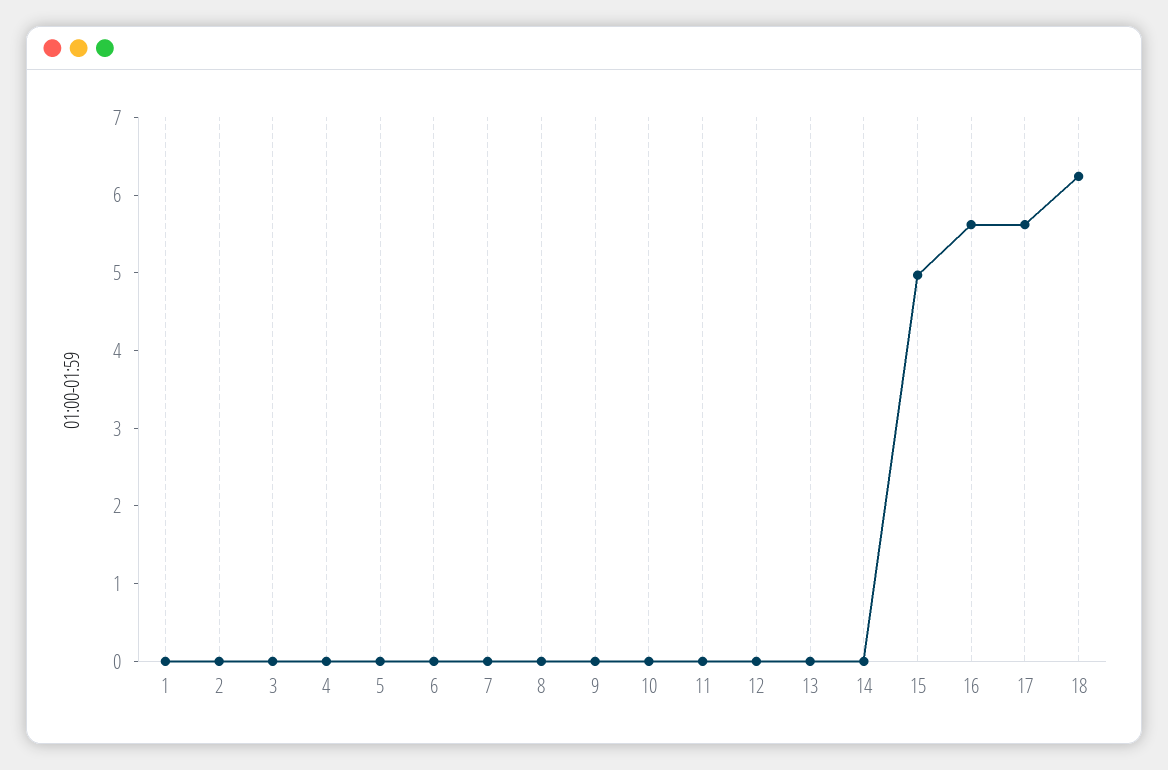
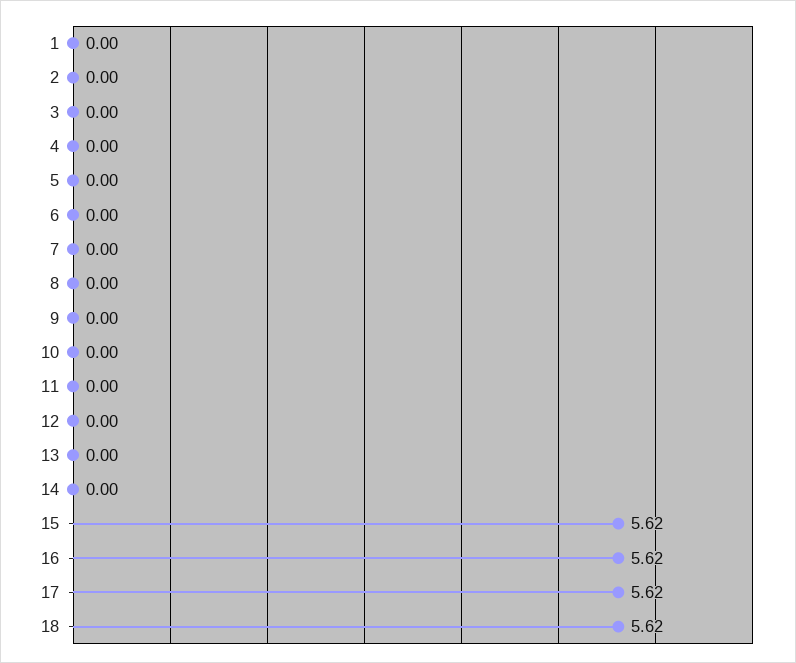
  {
    "1": 0,
    "2": 0,
    "3": 0,
    "4": 0,
    "5": 0,
    "6": 0,
    "7": 0,
    "8": 0,
    "9": 0,
    "10": 0,
    "11": 0,
    "12": 0,
    "13": 0,
    "14": 0,
-   "15": 5,
+   "15": 5.62,
    "16": 5.62,
    "17": 5.62,
-   "18": 6.2
+   "18": 5.62
  }

